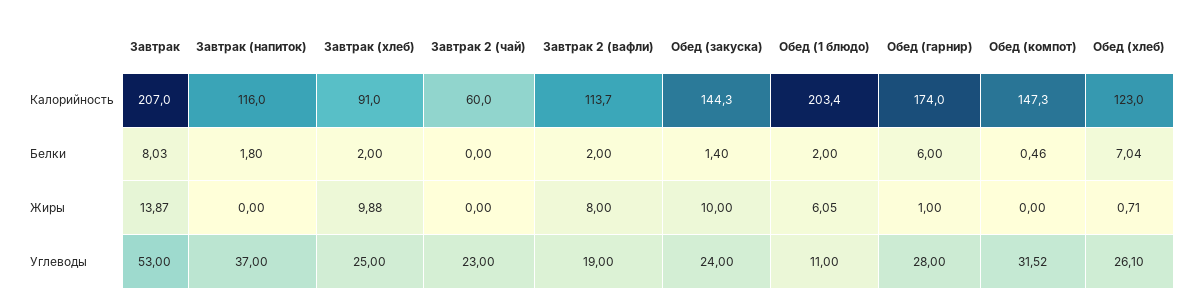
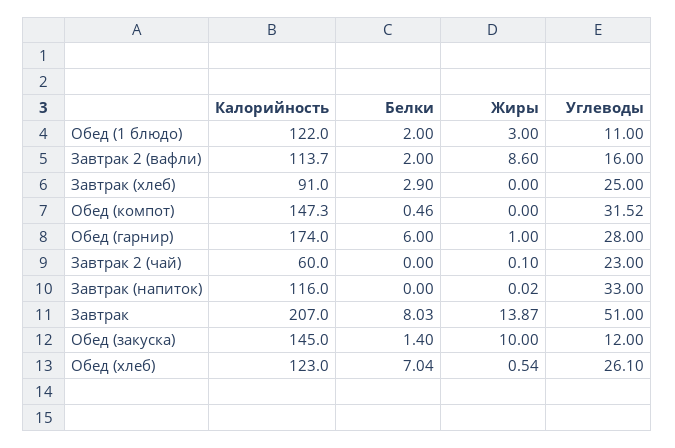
  {
    "Завтрак": {
      "Калорийность": 207,
      "Белки": 8.03,
      "Жиры": 13.87,
-     "Углеводы": 53
+     "Углеводы": 51
    },
    "Завтрак (напиток)": {
      "Калорийность": 116,
-     "Белки": 1.8,
+     "Белки": 0,
-     "Жиры": 0,
+     "Жиры": 0.02,
-     "Углеводы": 37
+     "Углеводы": 33
    },
    "Завтрак (хлеб)": {
      "Калорийность": 91,
-     "Белки": 2,
+     "Белки": 2.9,
-     "Жиры": 9.88,
+     "Жиры": 0,
      "Углеводы": 25
    },
    "Завтрак 2 (чай)": {
      "Калорийность": 60,
      "Белки": 0,
-     "Жиры": 0,
+     "Жиры": 0.1,
      "Углеводы": 23
    },
    "Завтрак 2 (вафли)": {
      "Калорийность": 113.7,
      "Белки": 2,
-     "Жиры": 8,
+     "Жиры": 8.6,
-     "Углеводы": 19
+     "Углеводы": 16
    },
    "Обед (закуска)": {
-     "Калорийность": 144.3,
+     "Калорийность": 145,
      "Белки": 1.4,
      "Жиры": 10,
-     "Углеводы": 24
+     "Углеводы": 12
    },
    "Обед (1 блюдо)": {
-     "Калорийность": 203.4,
+     "Калорийность": 122,
      "Белки": 2,
-     "Жиры": 6.05,
+     "Жиры": 3,
      "Углеводы": 11
    },
    "Обед (гарнир)": {
      "Калорийность": 174,
      "Белки": 6,
      "Жиры": 1,
      "Углеводы": 28
    },
    "Обед (компот)": {
      "Калорийность": 147.3,
      "Белки": 0.46,
      "Жиры": 0,
      "Углеводы": 31.52
    },
    "Обед (хлеб)": {
      "Калорийность": 123,
      "Белки": 7.04,
-     "Жиры": 0.71,
+     "Жиры": 0.54,
      "Углеводы": 26.1
    }
  }

